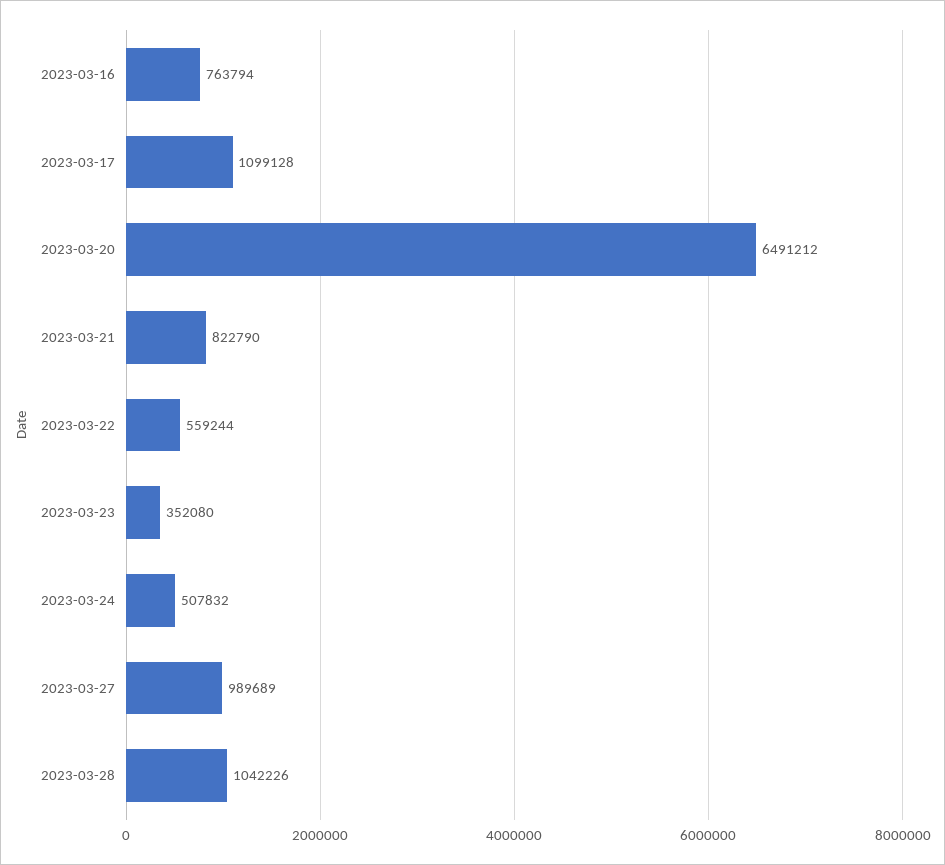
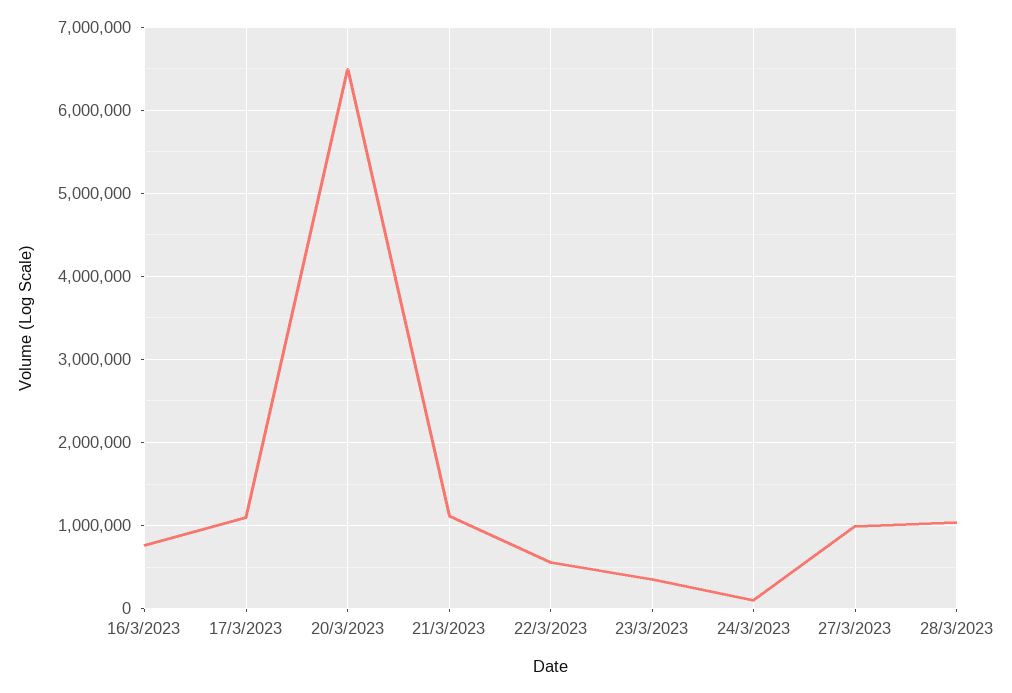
  {
    "2023-03-16": 763794,
    "2023-03-17": 1099128,
    "2023-03-20": 6491212,
-   "2023-03-21": 822790,
+   "2023-03-21": 1100000,
    "2023-03-22": 559244,
    "2023-03-23": 352080,
-   "2023-03-24": 507832,
+   "2023-03-24": 100000,
    "2023-03-27": 989689,
    "2023-03-28": 1042226
  }

